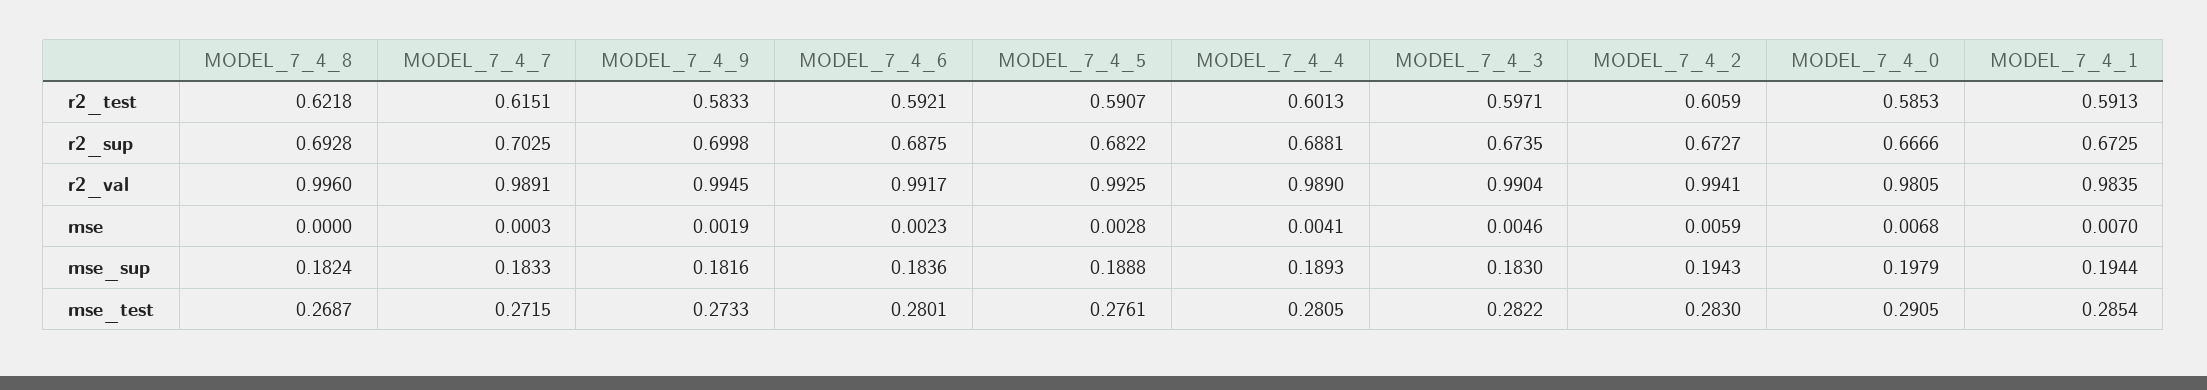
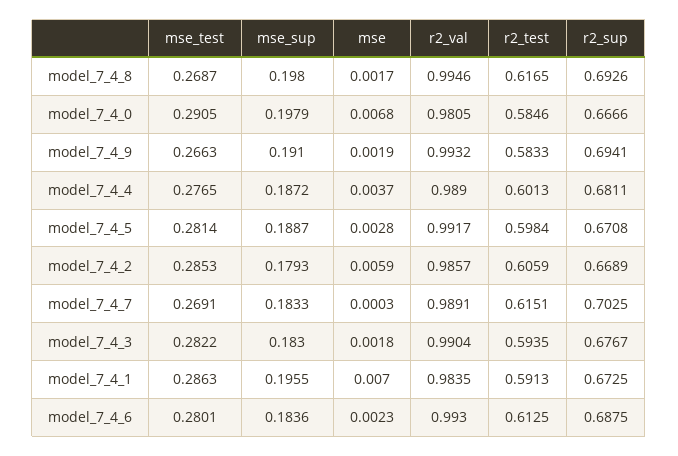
  {
    "MODEL_7_4_8": {
-     "r2_test": 0.6218,
+     "r2_test": 0.6165,
-     "r2_sup": 0.6928,
+     "r2_sup": 0.6926,
-     "r2_val": 0.996,
+     "r2_val": 0.9946,
-     "mse": 0,
+     "mse": 0.0017,
-     "mse_sup": 0.1824,
+     "mse_sup": 0.198,
      "mse_test": 0.2687
    },
    "MODEL_7_4_7": {
      "r2_test": 0.6151,
      "r2_sup": 0.7025,
      "r2_val": 0.9891,
      "mse": 0.0003,
      "mse_sup": 0.1833,
-     "mse_test": 0.2715
+     "mse_test": 0.2691
    },
    "MODEL_7_4_9": {
      "r2_test": 0.5833,
-     "r2_sup": 0.6998,
+     "r2_sup": 0.6941,
-     "r2_val": 0.9945,
+     "r2_val": 0.9932,
      "mse": 0.0019,
-     "mse_sup": 0.1816,
+     "mse_sup": 0.191,
-     "mse_test": 0.2733
+     "mse_test": 0.2663
    },
    "MODEL_7_4_6": {
-     "r2_test": 0.5921,
+     "r2_test": 0.6125,
      "r2_sup": 0.6875,
-     "r2_val": 0.9917,
+     "r2_val": 0.993,
      "mse": 0.0023,
      "mse_sup": 0.1836,
      "mse_test": 0.2801
    },
    "MODEL_7_4_5": {
-     "r2_test": 0.5907,
+     "r2_test": 0.5984,
-     "r2_sup": 0.6822,
+     "r2_sup": 0.6708,
-     "r2_val": 0.9925,
+     "r2_val": 0.9917,
      "mse": 0.0028,
-     "mse_sup": 0.1888,
+     "mse_sup": 0.1887,
-     "mse_test": 0.2761
+     "mse_test": 0.2814
    },
    "MODEL_7_4_4": {
      "r2_test": 0.6013,
-     "r2_sup": 0.6881,
+     "r2_sup": 0.6811,
      "r2_val": 0.989,
-     "mse": 0.0041,
+     "mse": 0.0037,
-     "mse_sup": 0.1893,
+     "mse_sup": 0.1872,
-     "mse_test": 0.2805
+     "mse_test": 0.2765
    },
    "MODEL_7_4_3": {
-     "r2_test": 0.5971,
+     "r2_test": 0.5935,
-     "r2_sup": 0.6735,
+     "r2_sup": 0.6767,
      "r2_val": 0.9904,
-     "mse": 0.0046,
+     "mse": 0.0018,
      "mse_sup": 0.183,
      "mse_test": 0.2822
    },
    "MODEL_7_4_2": {
      "r2_test": 0.6059,
-     "r2_sup": 0.6727,
+     "r2_sup": 0.6689,
-     "r2_val": 0.9941,
+     "r2_val": 0.9857,
      "mse": 0.0059,
-     "mse_sup": 0.1943,
+     "mse_sup": 0.1793,
-     "mse_test": 0.283
+     "mse_test": 0.2853
    },
    "MODEL_7_4_0": {
-     "r2_test": 0.5853,
+     "r2_test": 0.5846,
      "r2_sup": 0.6666,
      "r2_val": 0.9805,
      "mse": 0.0068,
      "mse_sup": 0.1979,
      "mse_test": 0.2905
    },
    "MODEL_7_4_1": {
      "r2_test": 0.5913,
      "r2_sup": 0.6725,
      "r2_val": 0.9835,
      "mse": 0.007,
-     "mse_sup": 0.1944,
+     "mse_sup": 0.1955,
-     "mse_test": 0.2854
+     "mse_test": 0.2863
    }
  }

